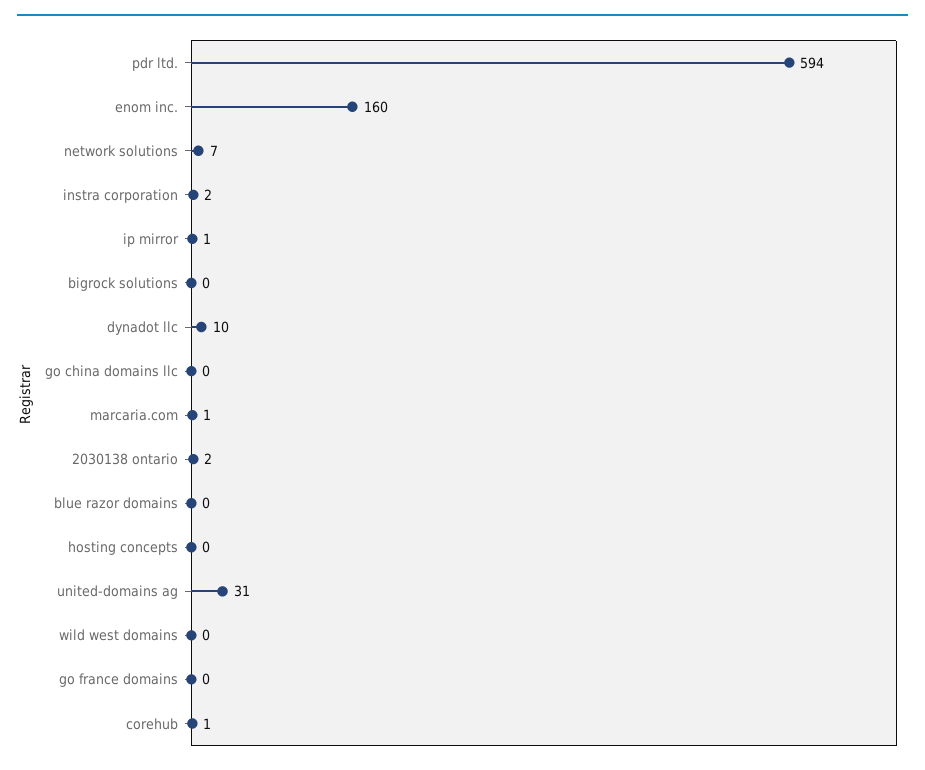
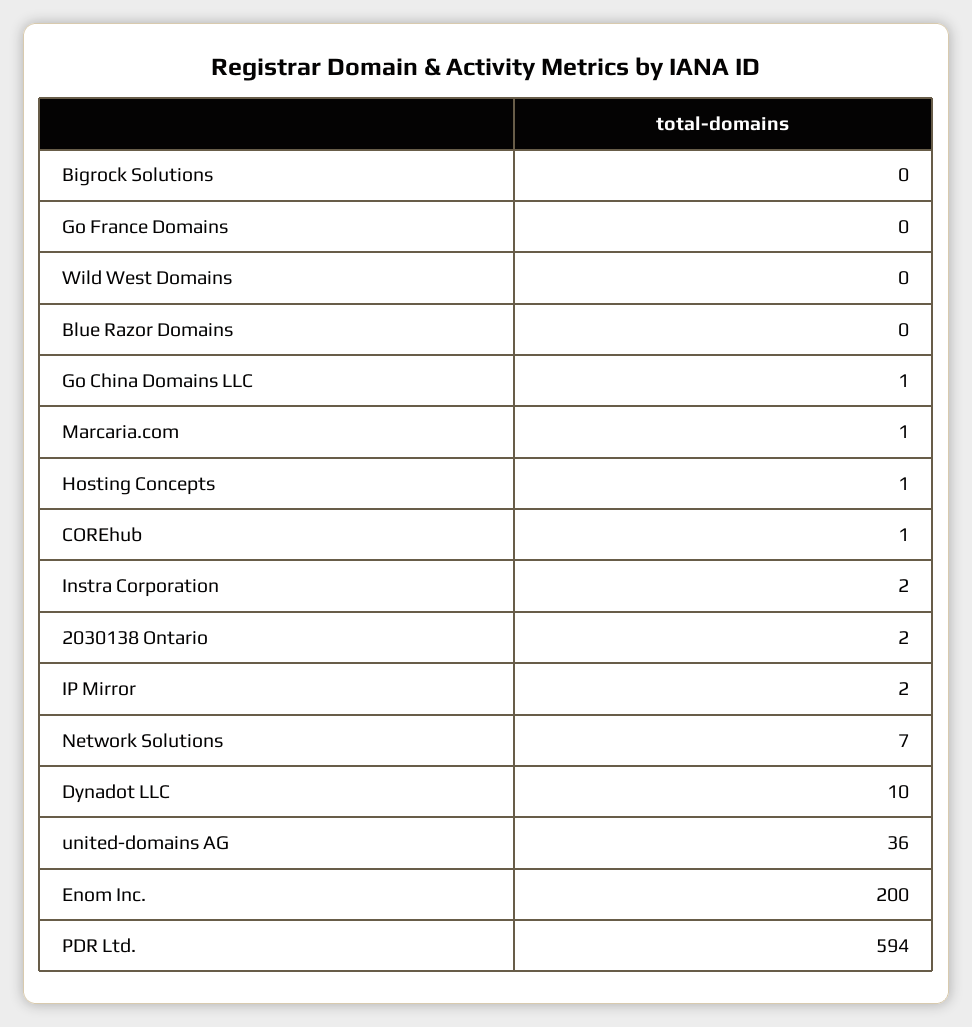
  {
    "pdr ltd.": 594,
-   "enom inc.": 160,
+   "enom inc.": 200,
    "network solutions": 7,
    "instra corporation": 2,
-   "ip mirror": 1,
+   "ip mirror": 2,
    "bigrock solutions": 0,
    "dynadot llc": 10,
-   "go china domains llc": 0,
+   "go china domains llc": 1,
    "marcaria.com": 1,
    "2030138 ontario": 2,
    "blue razor domains": 0,
-   "hosting concepts": 0,
+   "hosting concepts": 1,
-   "united-domains ag": 31,
+   "united-domains ag": 36,
    "wild west domains": 0,
    "go france domains": 0,
    "corehub": 1
  }

